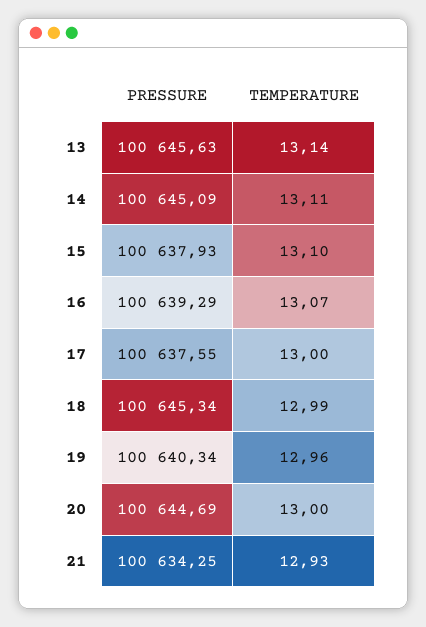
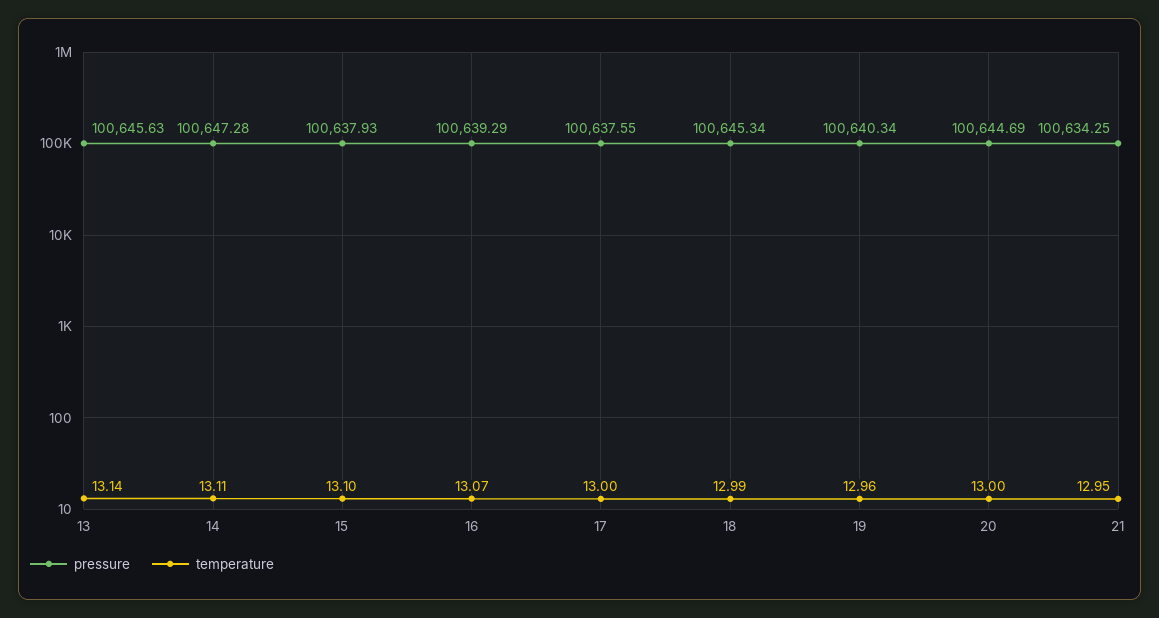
  {
    "PRESSURE": {
      "13": 100645.63,
-     "14": 100645.09,
+     "14": 100647.28,
      "15": 100637.93,
      "16": 100639.29,
      "17": 100637.55,
      "18": 100645.34,
      "19": 100640.34,
      "20": 100644.69,
      "21": 100634.25
    },
    "TEMPERATURE": {
      "13": 13.14,
      "14": 13.11,
      "15": 13.1,
      "16": 13.07,
      "17": 13,
      "18": 12.99,
      "19": 12.96,
      "20": 13,
-     "21": 12.93
+     "21": 12.95
    }
  }

